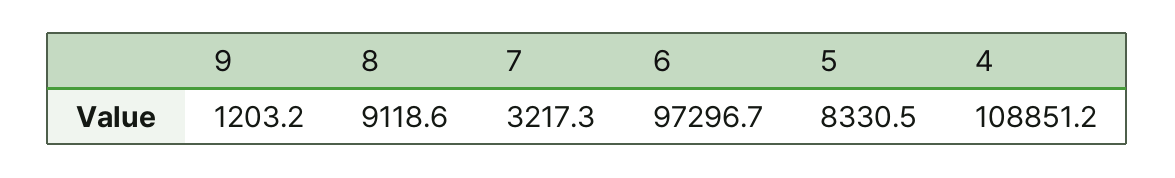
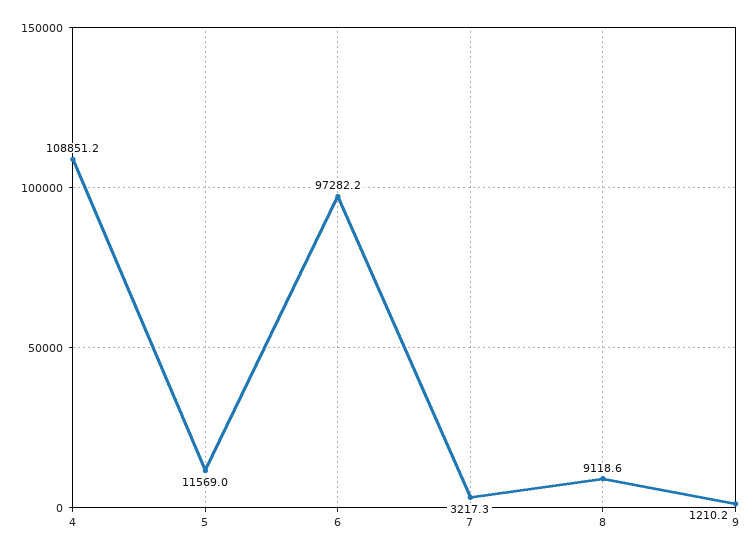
  {
-   "9": 1203.2,
+   "9": 1210.2,
    "8": 9118.6,
    "7": 3217.3,
-   "6": 97296.7,
+   "6": 97282.2,
-   "5": 8330.5,
+   "5": 11569,
    "4": 108851.2
  }

